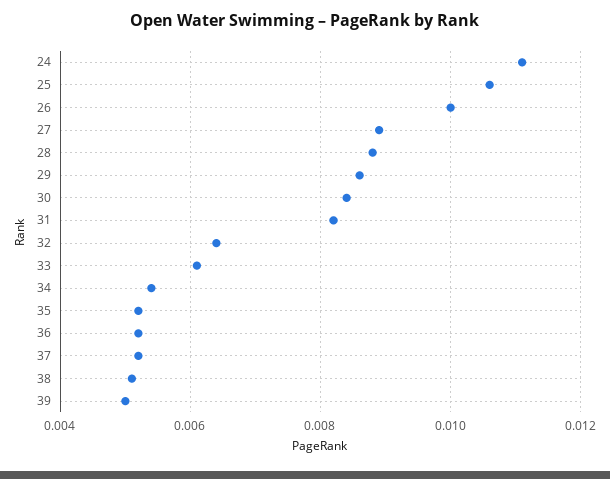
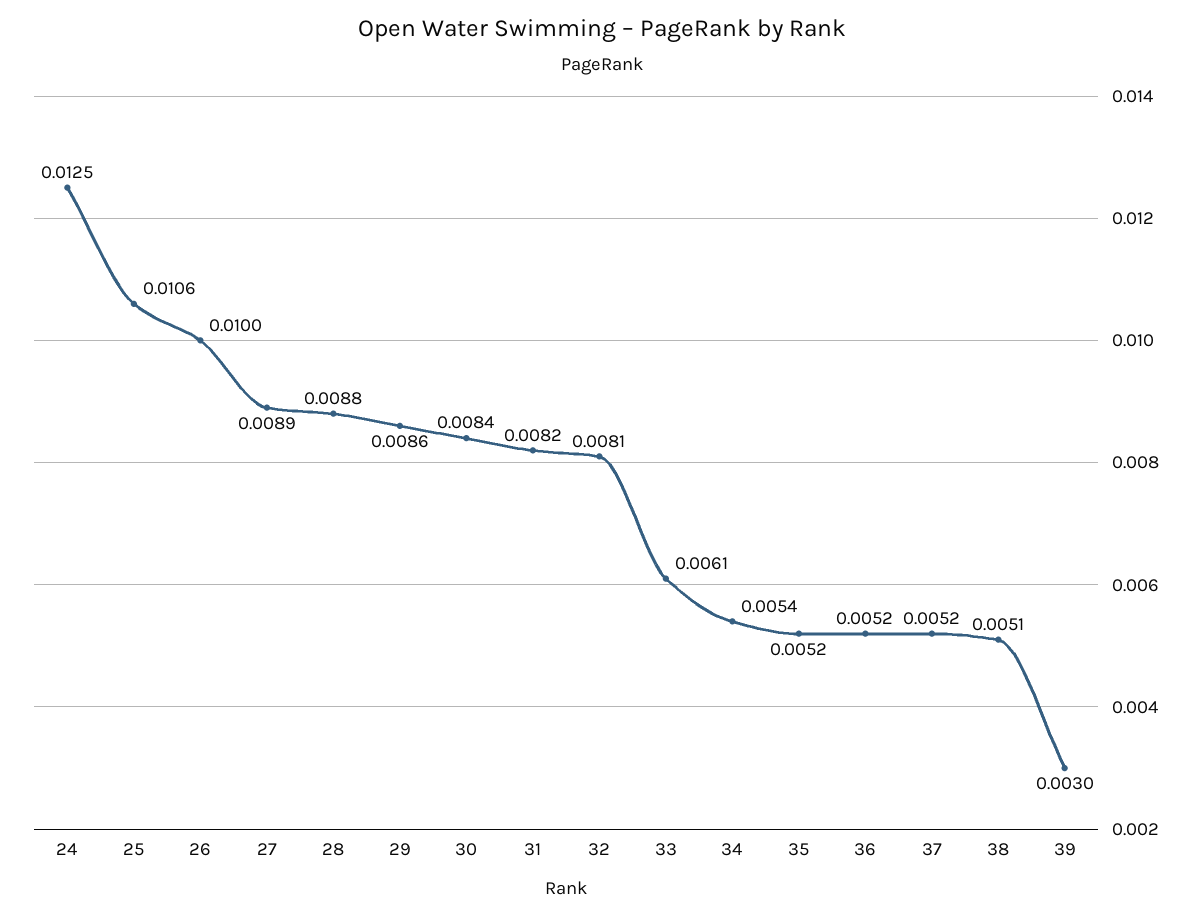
  {
-   "24": 0.011,
+   "24": 0.0125,
    "25": 0.0106,
    "26": 0.01,
    "27": 0.0089,
    "28": 0.0088,
    "29": 0.0086,
    "30": 0.0084,
    "31": 0.0082,
-   "32": 0.0065,
+   "32": 0.0081,
    "33": 0.0061,
    "34": 0.0054,
    "35": 0.0052,
    "36": 0.0052,
    "37": 0.0052,
    "38": 0.0051,
-   "39": 0.005
+   "39": 0.003
  }

